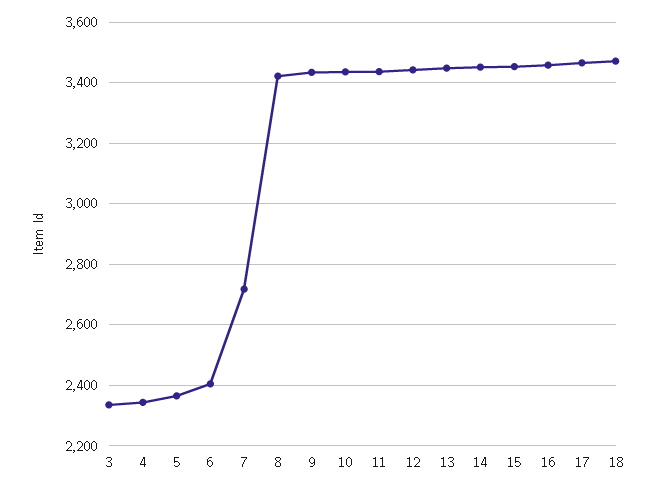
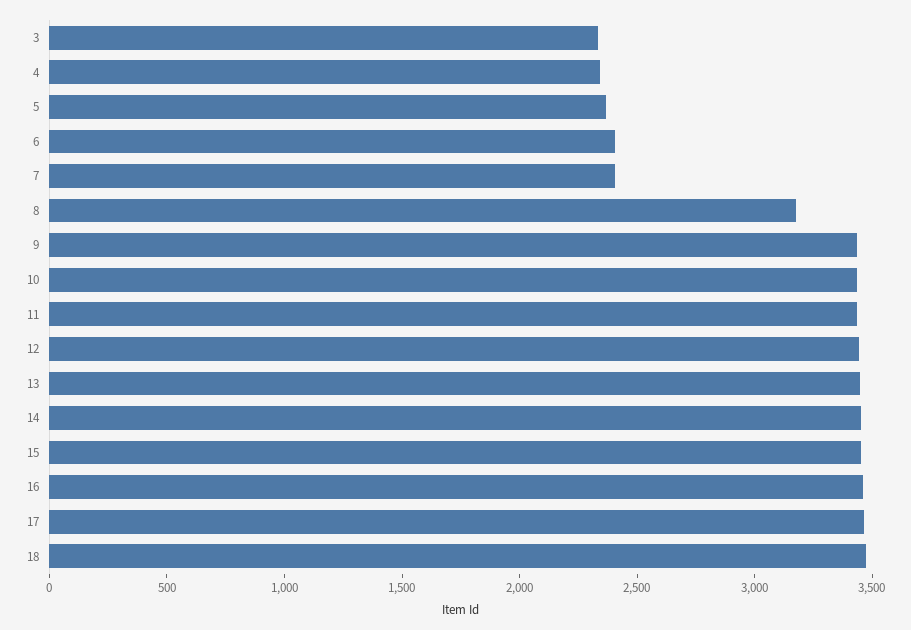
  {
    "3": 2340,
    "4": 2340,
    "5": 2360,
    "6": 2400,
-   "7": 2720,
+   "7": 2400,
-   "8": 3420,
+   "8": 3200,
    "9": 3440,
    "10": 3440,
    "11": 3440,
    "12": 3440,
    "13": 3440,
    "14": 3460,
    "15": 3460,
    "16": 3460,
    "17": 3460,
    "18": 3480
  }

